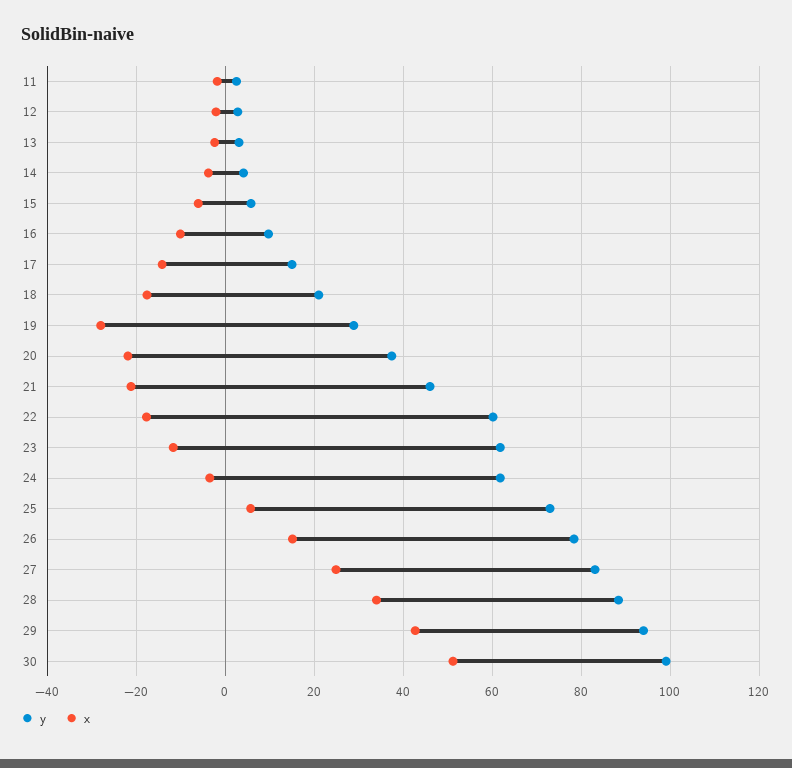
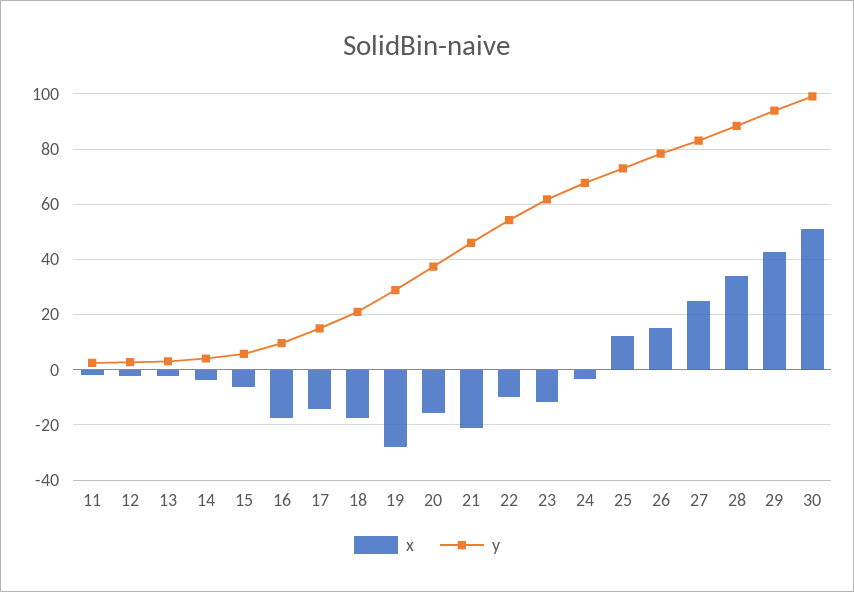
  {
    "y": {
      "11": 2,
      "12": 2,
      "13": 4,
      "14": 4,
      "15": 6,
      "16": 10,
      "17": 16,
      "18": 22,
      "19": 28,
      "20": 38,
      "21": 46,
-     "22": 60,
+     "22": 55,
      "23": 62,
-     "24": 62,
+     "24": 67.5,
      "25": 74,
      "26": 78,
      "27": 84,
      "28": 88,
      "29": 94,
      "30": 100
    },
    "x": {
      "11": -2,
      "12": -2,
      "13": -2,
      "14": -4,
      "15": -6,
-     "16": -10,
+     "16": -17.5,
      "17": -14,
      "18": -18,
      "19": -28,
-     "20": -22,
+     "20": -15,
      "21": -22,
-     "22": -18,
+     "22": -10,
      "23": -12,
      "24": -4,
-     "25": 6,
+     "25": 12.5,
      "26": 16,
      "27": 24,
      "28": 34,
      "29": 42,
      "30": 52
    }
  }

